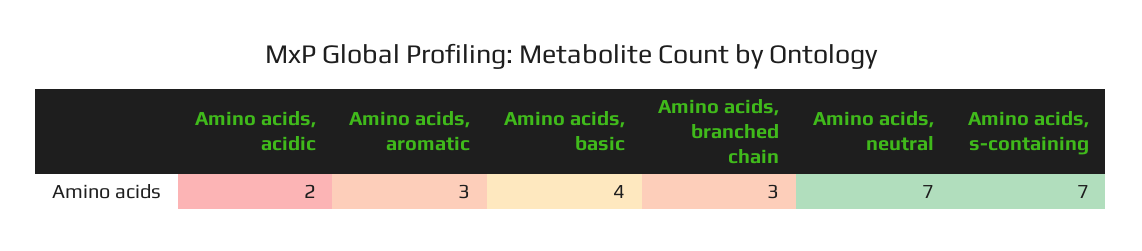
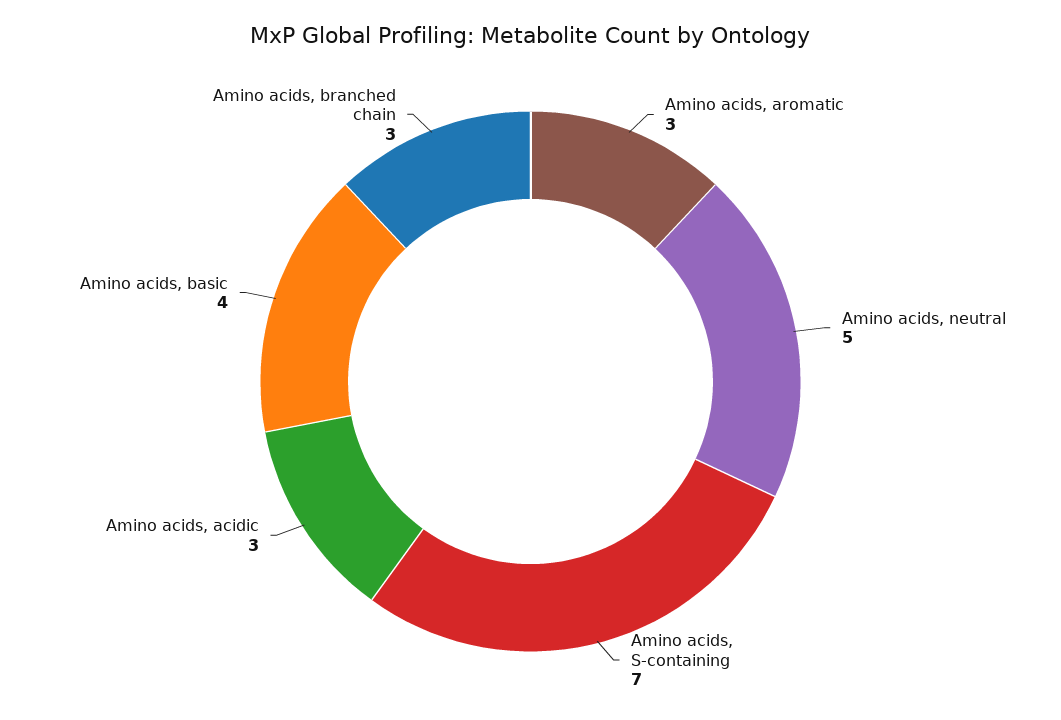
  {
-   "Amino acids, acidic": 2,
+   "Amino acids, acidic": 3,
    "Amino acids, aromatic": 3,
    "Amino acids, basic": 4,
    "Amino acids, branched chain": 3,
-   "Amino acids, neutral": 7,
+   "Amino acids, neutral": 5,
    "Amino acids, s-containing": 7
  }

